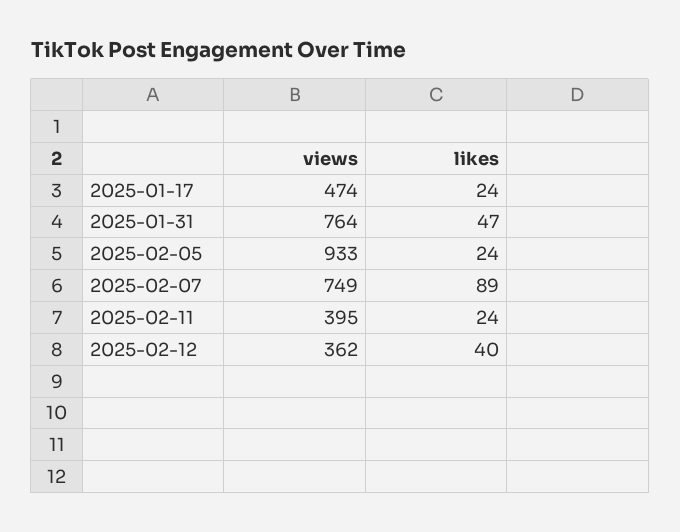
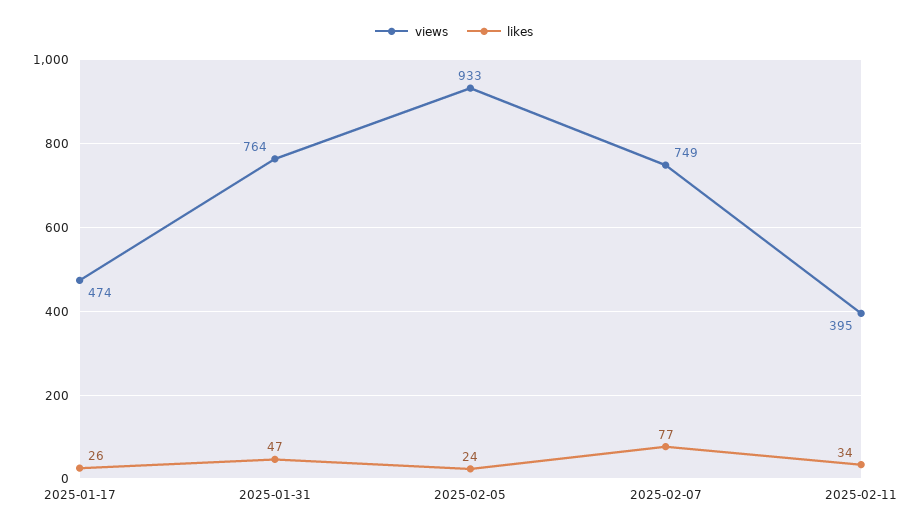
  {
    "views": {
      "2025-01-17": 474,
      "2025-01-31": 764,
      "2025-02-05": 933,
      "2025-02-07": 749,
-     "2025-02-11": 395,
+     "2025-02-11": 395
-     "2025-02-12": 362
    },
    "likes": {
-     "2025-01-17": 24,
+     "2025-01-17": 26,
      "2025-01-31": 47,
      "2025-02-05": 24,
-     "2025-02-07": 89,
+     "2025-02-07": 77,
-     "2025-02-11": 24,
+     "2025-02-11": 34
-     "2025-02-12": 40
    }
  }

